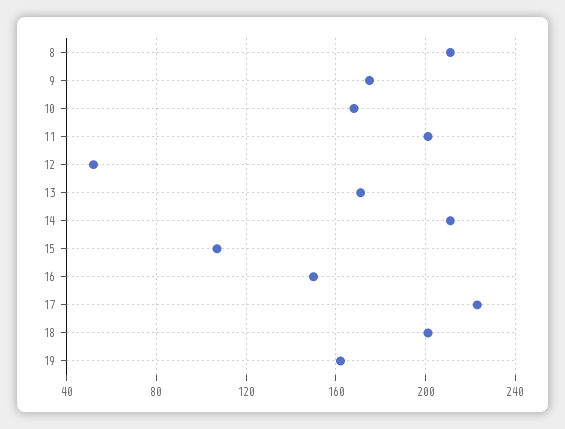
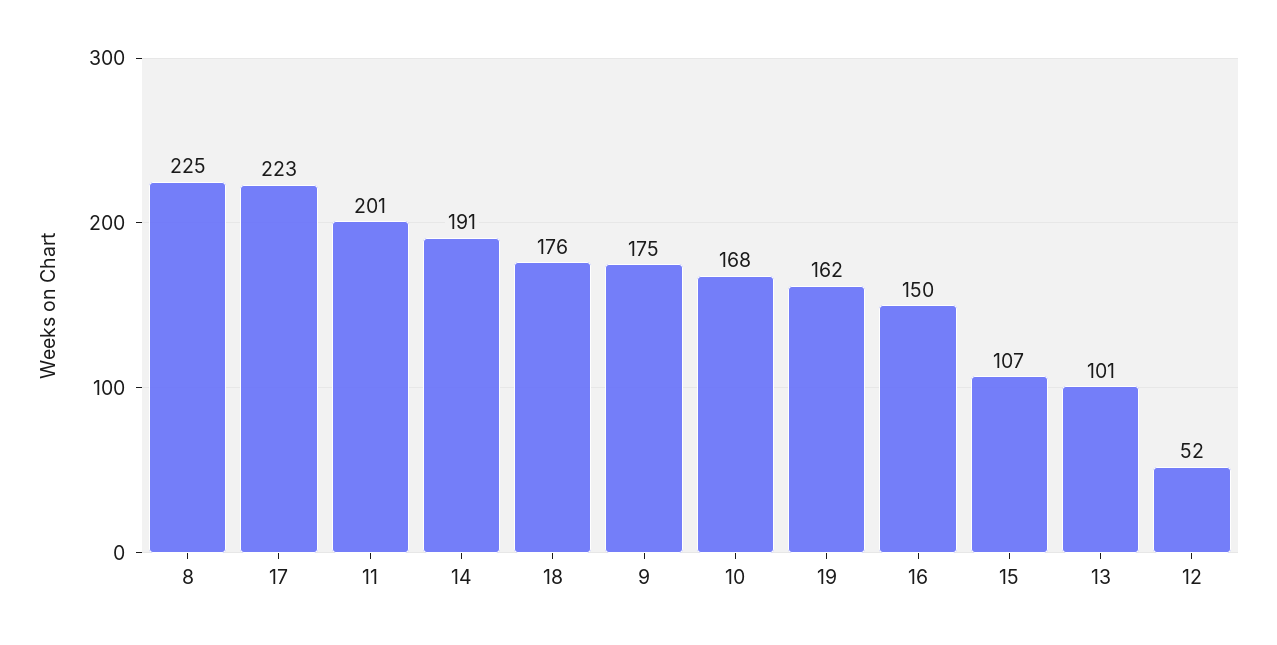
  {
-   "8": 210,
+   "8": 225,
    "9": 175,
    "10": 168,
    "11": 201,
    "12": 52,
-   "13": 170,
+   "13": 101,
-   "14": 210,
+   "14": 191,
    "15": 107,
    "16": 150,
    "17": 223,
-   "18": 200,
+   "18": 176,
    "19": 162
  }

